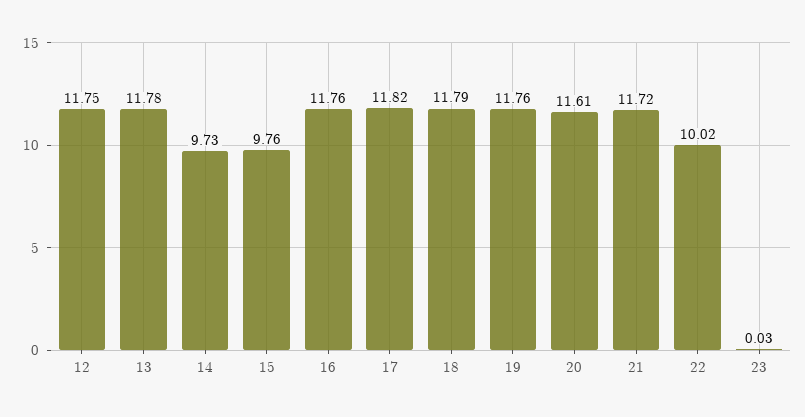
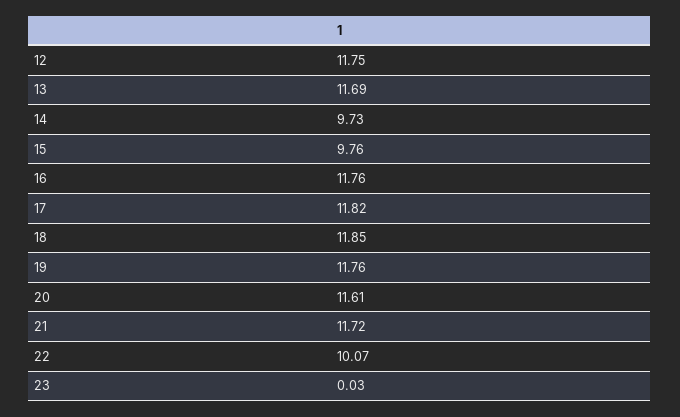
  {
    "12": 11.75,
-   "13": 11.78,
+   "13": 11.69,
    "14": 9.73,
    "15": 9.76,
    "16": 11.76,
    "17": 11.82,
-   "18": 11.79,
+   "18": 11.85,
    "19": 11.76,
    "20": 11.61,
    "21": 11.72,
-   "22": 10.02,
+   "22": 10.07,
    "23": 0.03
  }

